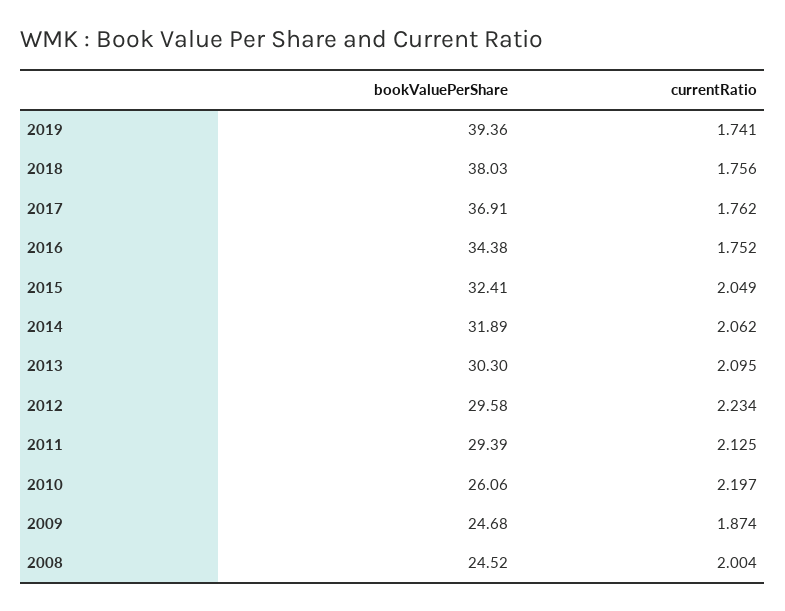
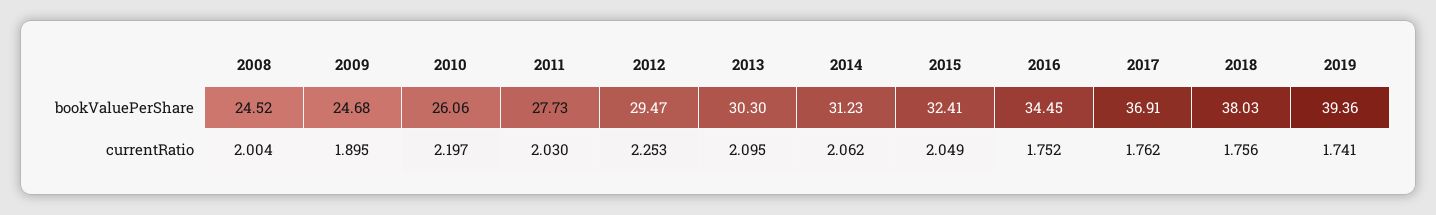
  {
    "bookValuePerShare": {
      "2019": 39.36,
      "2018": 38.03,
      "2017": 36.91,
-     "2016": 34.38,
+     "2016": 34.45,
      "2015": 32.41,
-     "2014": 31.89,
+     "2014": 31.23,
      "2013": 30.3,
-     "2012": 29.58,
+     "2012": 29.47,
-     "2011": 29.39,
+     "2011": 27.73,
      "2010": 26.06,
      "2009": 24.68,
      "2008": 24.52
    },
    "currentRatio": {
      "2019": 1.741,
      "2018": 1.756,
      "2017": 1.762,
      "2016": 1.752,
      "2015": 2.049,
      "2014": 2.062,
      "2013": 2.095,
-     "2012": 2.234,
+     "2012": 2.253,
-     "2011": 2.125,
+     "2011": 2.03,
      "2010": 2.197,
-     "2009": 1.874,
+     "2009": 1.895,
      "2008": 2.004
    }
  }

